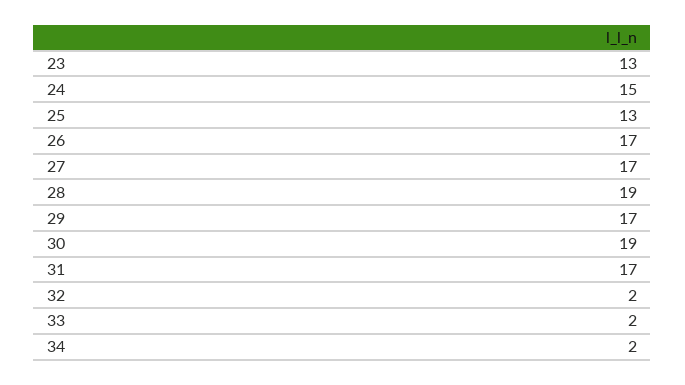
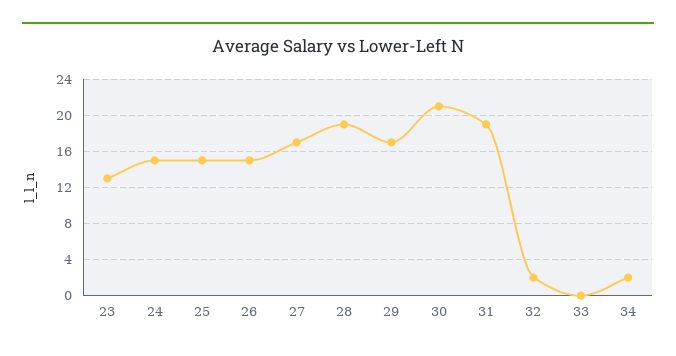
  {
    "23": 13,
    "24": 15,
-   "25": 13,
+   "25": 15,
-   "26": 17,
+   "26": 15,
    "27": 17,
    "28": 19,
    "29": 17,
-   "30": 19,
+   "30": 21,
-   "31": 17,
+   "31": 19,
    "32": 2,
-   "33": 2,
+   "33": 0,
    "34": 2
  }

